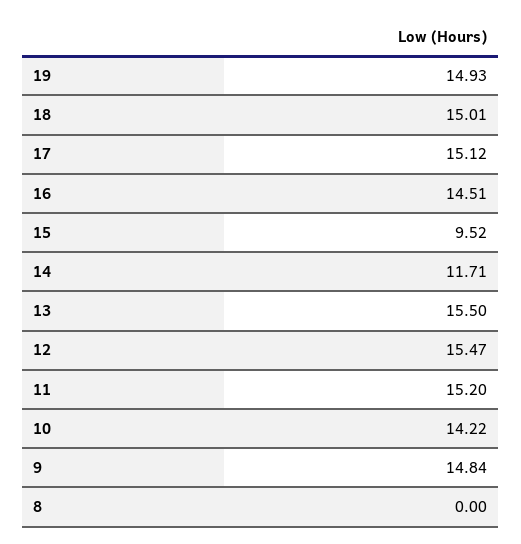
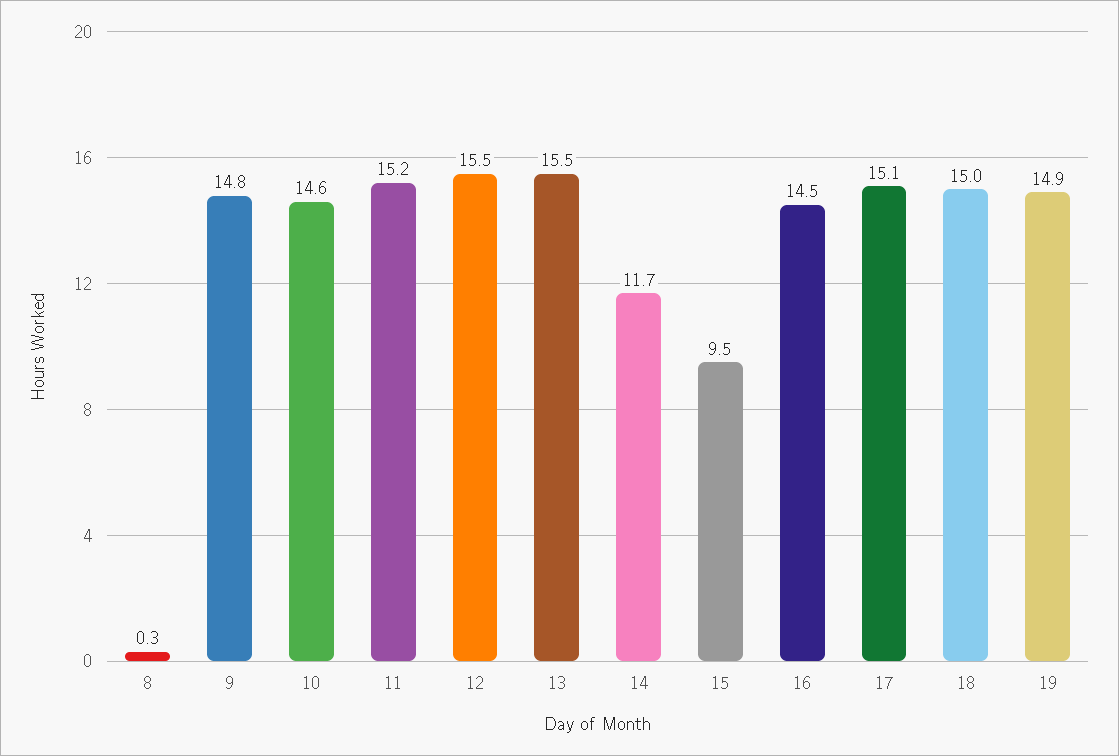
  {
    "19": 14.93,
    "18": 15.01,
    "17": 15.12,
    "16": 14.51,
    "15": 9.52,
    "14": 11.71,
    "13": 15.5,
    "12": 15.47,
    "11": 15.2,
-   "10": 14.22,
+   "10": 14.6,
    "9": 14.84,
-   "8": 0
+   "8": 0.3
  }

